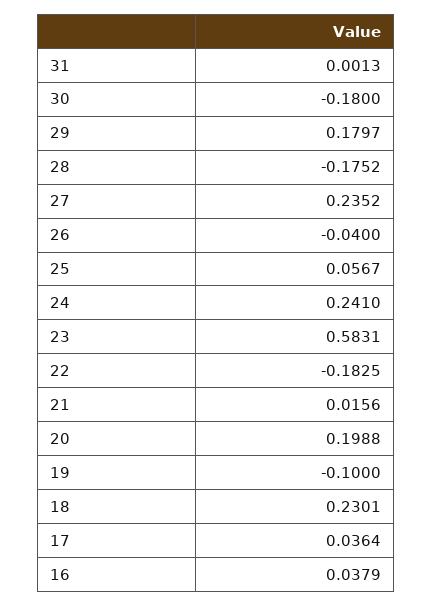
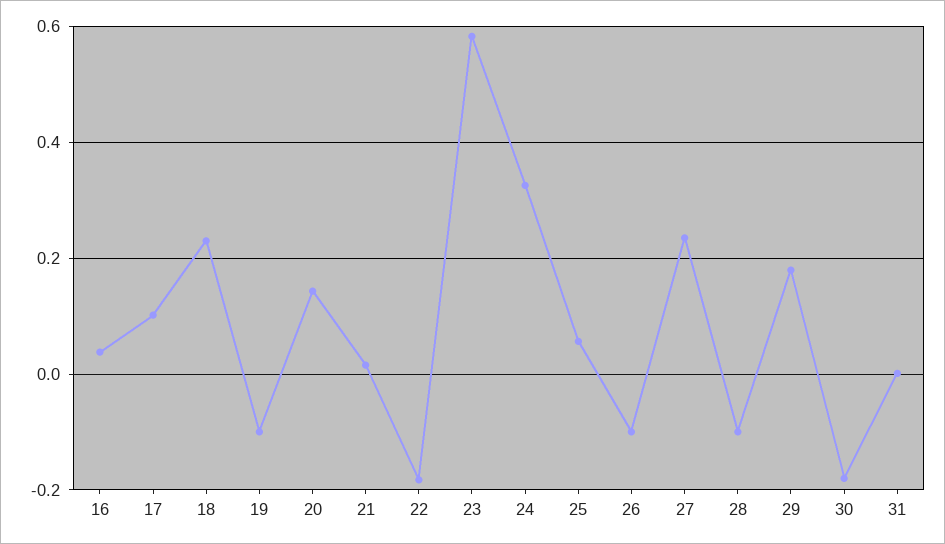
  {
    "31": 0.0013,
    "30": -0.18,
    "29": 0.1797,
-   "28": -0.1752,
+   "28": -0.1,
    "27": 0.2352,
-   "26": -0.04,
+   "26": -0.1,
    "25": 0.0567,
-   "24": 0.241,
+   "24": 0.32,
    "23": 0.5831,
    "22": -0.1825,
    "21": 0.0156,
-   "20": 0.1988,
+   "20": 0.14,
    "19": -0.1,
    "18": 0.2301,
-   "17": 0.0364,
+   "17": 0.1,
    "16": 0.0379
  }

